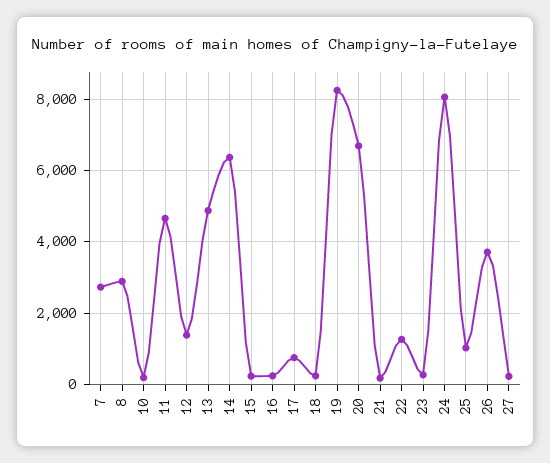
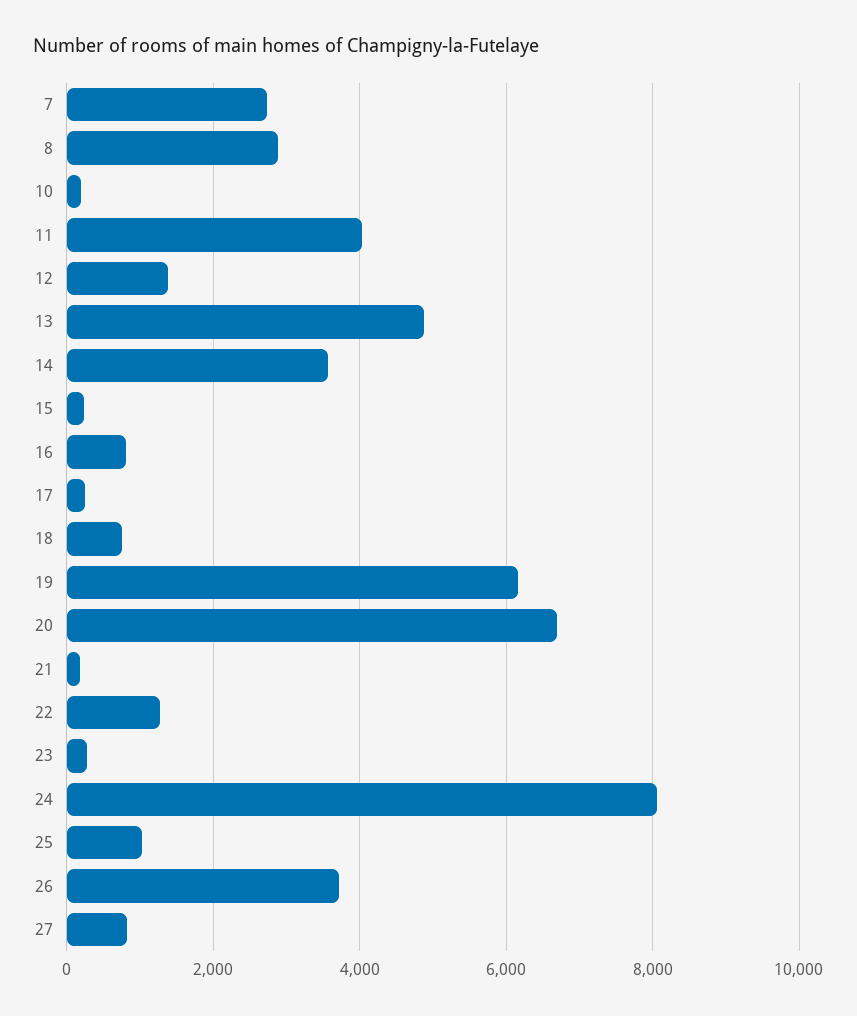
  {
    "7": 2800,
    "8": 2800,
    "10": 200,
-   "11": 4600,
+   "11": 4000,
    "12": 1400,
    "13": 4800,
-   "14": 6400,
+   "14": 3600,
    "15": 200,
-   "16": 200,
+   "16": 800,
-   "17": 800,
+   "17": 200,
-   "18": 200,
+   "18": 800,
-   "19": 8200,
+   "19": 6200,
    "20": 6600,
    "21": 200,
    "22": 1200,
    "23": 200,
    "24": 8000,
    "25": 1000,
    "26": 3800,
-   "27": 200
+   "27": 800
  }

